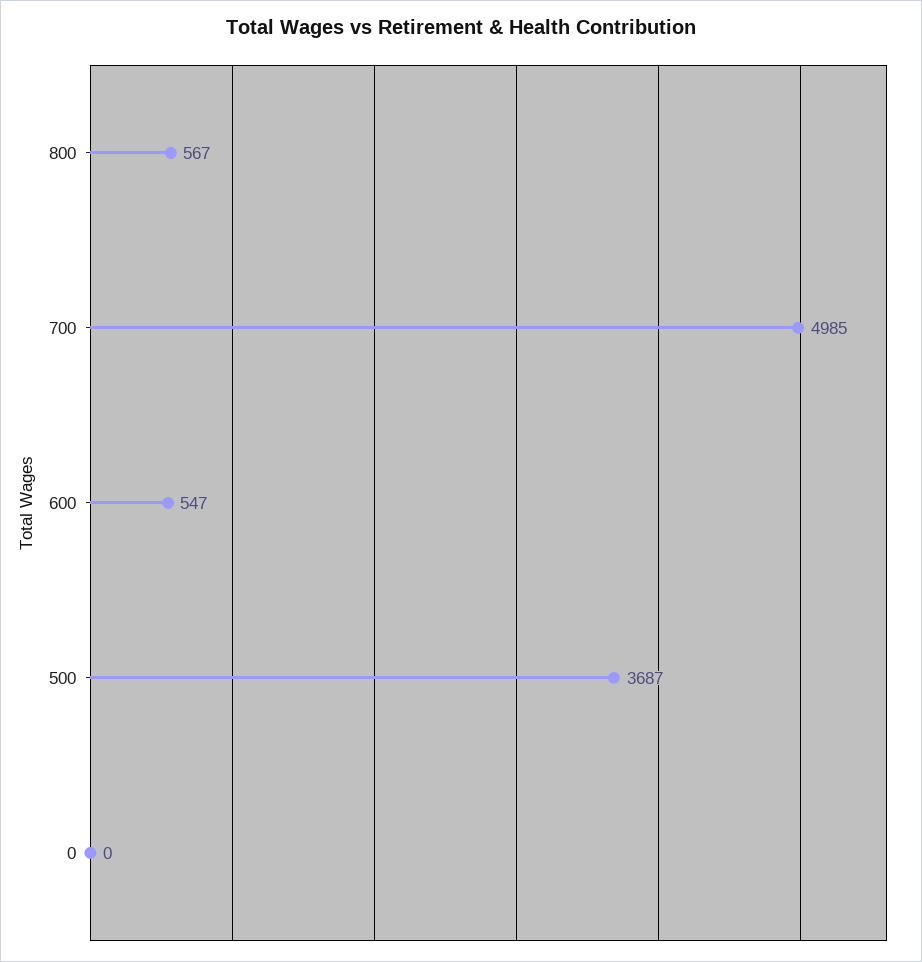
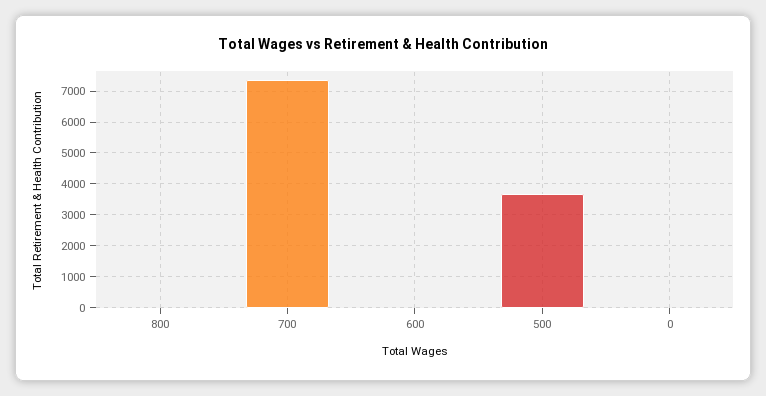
  {
-   "800": 567,
+   "800": 0,
-   "700": 4985,
+   "700": 7400,
-   "600": 547,
+   "600": 0,
    "500": 3687,
    "0": 0
  }

